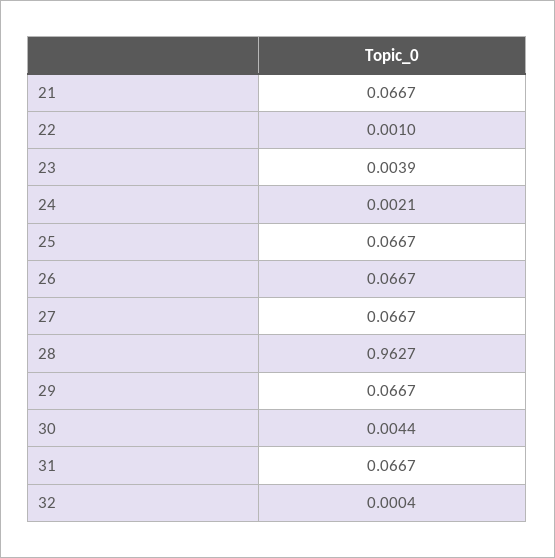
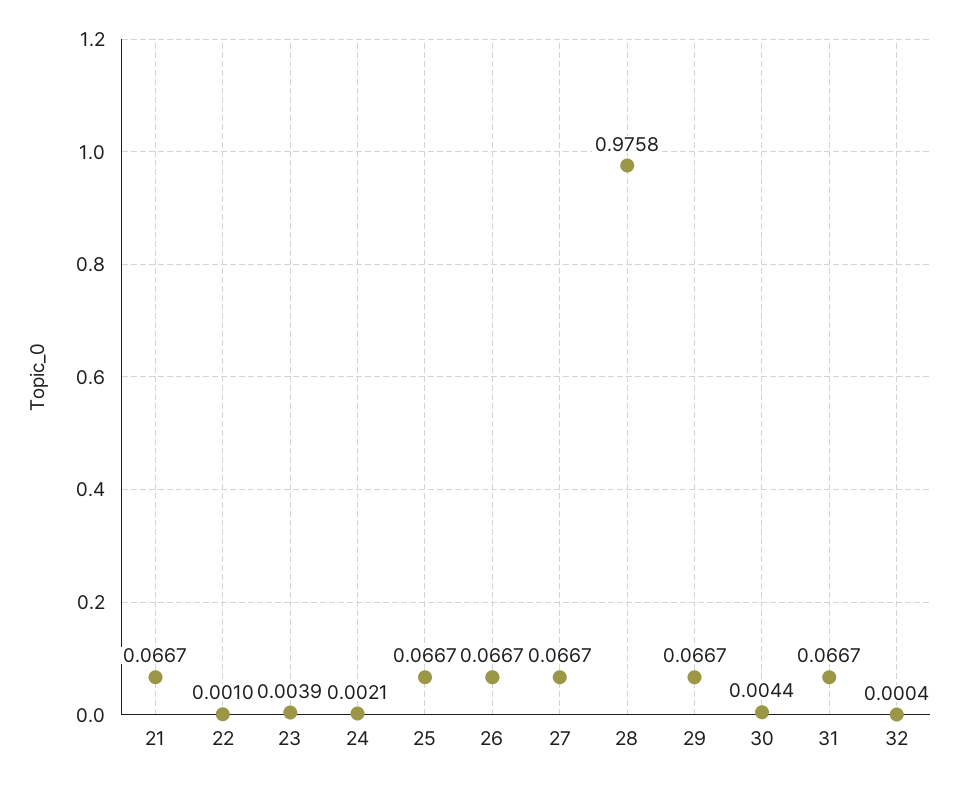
  {
    "21": 0.0667,
    "22": 0.001,
    "23": 0.0039,
    "24": 0.0021,
    "25": 0.0667,
    "26": 0.0667,
    "27": 0.0667,
-   "28": 0.9627,
+   "28": 0.9758,
    "29": 0.0667,
    "30": 0.0044,
    "31": 0.0667,
    "32": 0.0004
  }

